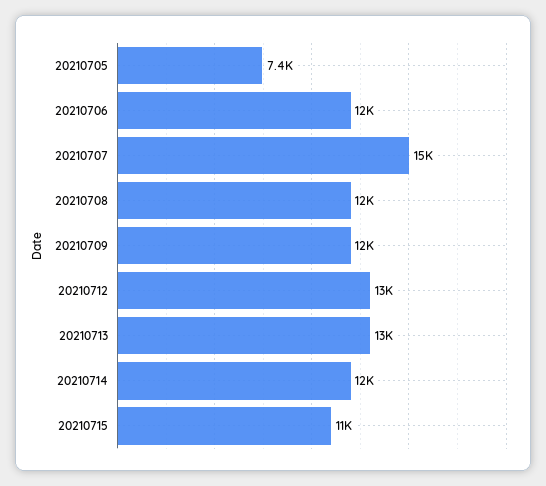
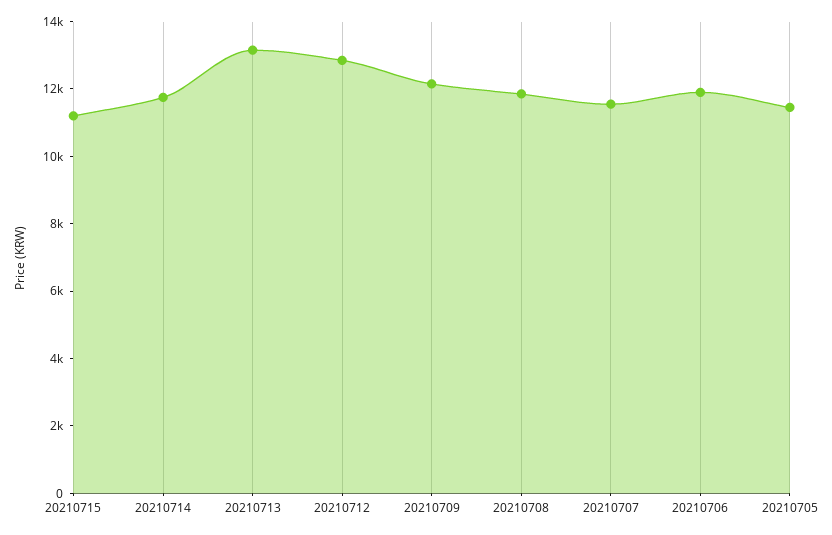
  {
-   "20210705": 7400,
+   "20210705": 11500,
    "20210706": 12000,
-   "20210707": 15000,
+   "20210707": 11500,
    "20210708": 12000,
    "20210709": 12000,
    "20210712": 13000,
    "20210713": 13000,
    "20210714": 12000,
    "20210715": 11000
  }

